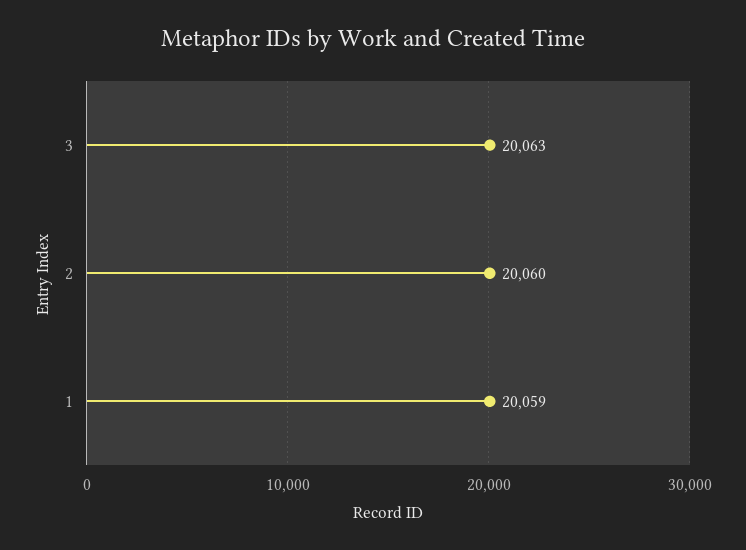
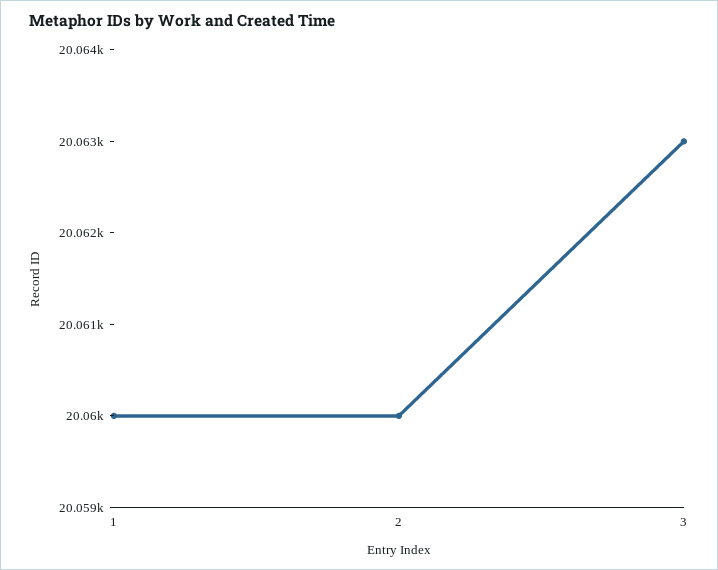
  {
    "3": 20063,
    "2": 20060,
-   "1": 20059
+   "1": 20060
  }

